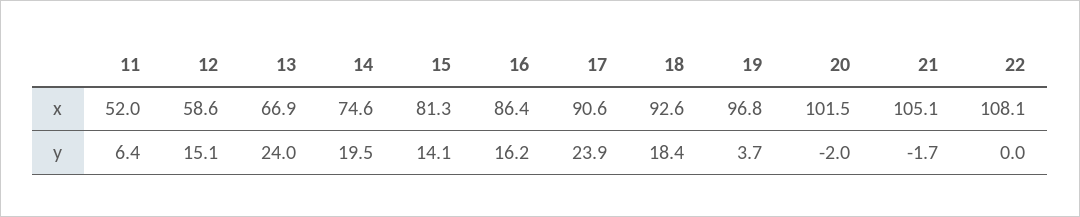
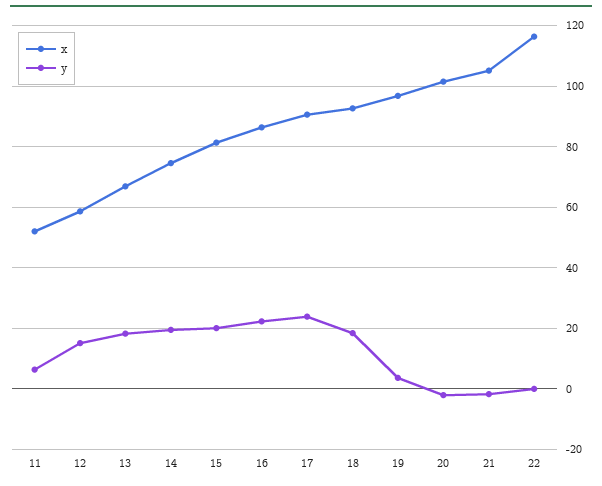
  {
    "x": {
      "11": 52,
      "12": 58.6,
      "13": 66.9,
      "14": 74.6,
      "15": 81.3,
      "16": 86.4,
      "17": 90.6,
      "18": 92.6,
      "19": 96.8,
      "20": 101.5,
      "21": 105.1,
-     "22": 108.1
+     "22": 116
    },
    "y": {
      "11": 6.4,
      "12": 15.1,
-     "13": 24,
+     "13": 18,
      "14": 19.5,
-     "15": 14.1,
+     "15": 20,
-     "16": 16.2,
+     "16": 22,
      "17": 23.9,
      "18": 18.4,
      "19": 3.7,
      "20": -2,
      "21": -1.7,
      "22": 0
    }
  }

